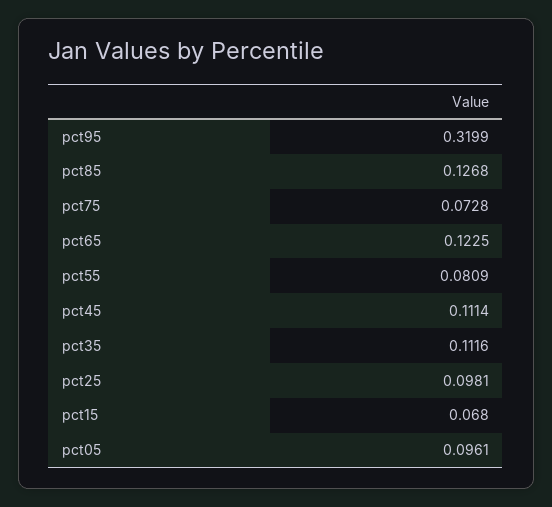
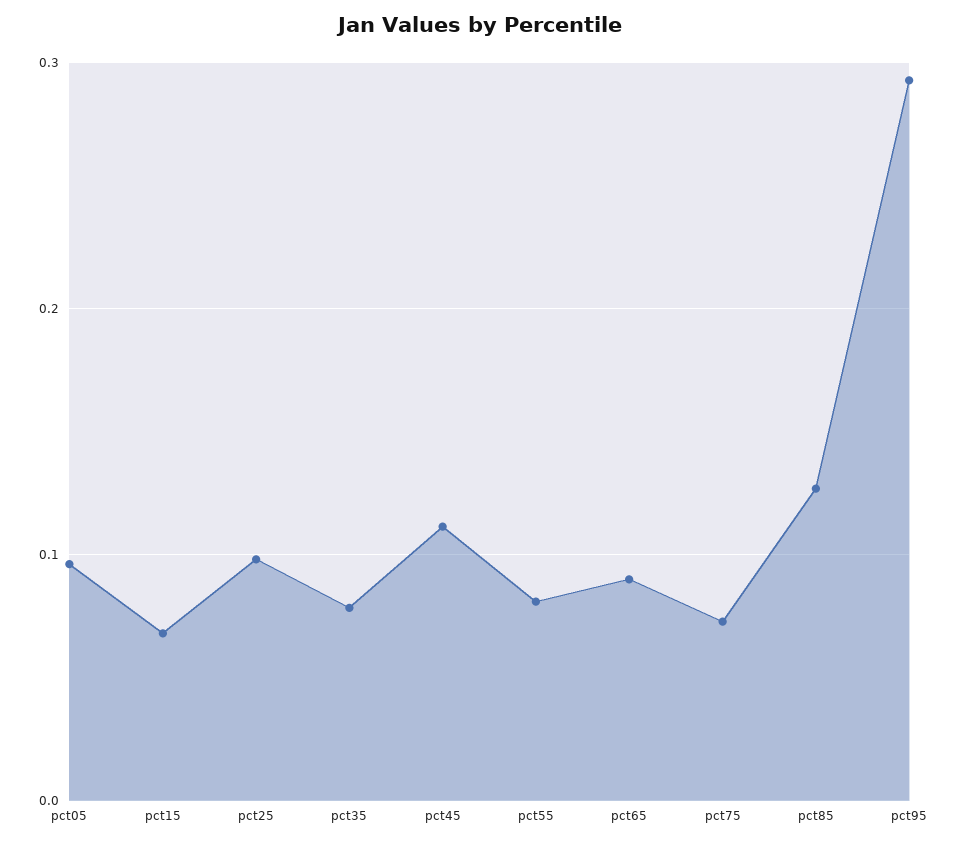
  {
-   "pct95": 0.3199,
+   "pct95": 0.29,
    "pct85": 0.1268,
    "pct75": 0.0728,
-   "pct65": 0.1225,
+   "pct65": 0.09,
    "pct55": 0.0809,
    "pct45": 0.1114,
-   "pct35": 0.1116,
+   "pct35": 0.08,
    "pct25": 0.0981,
    "pct15": 0.068,
    "pct05": 0.0961
  }

